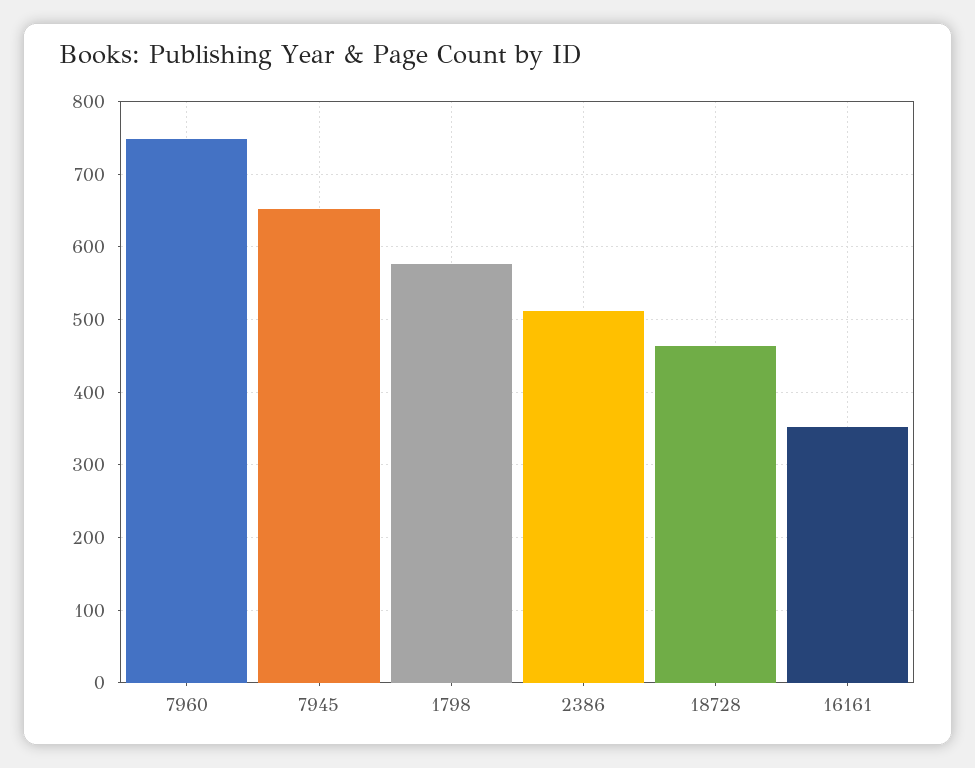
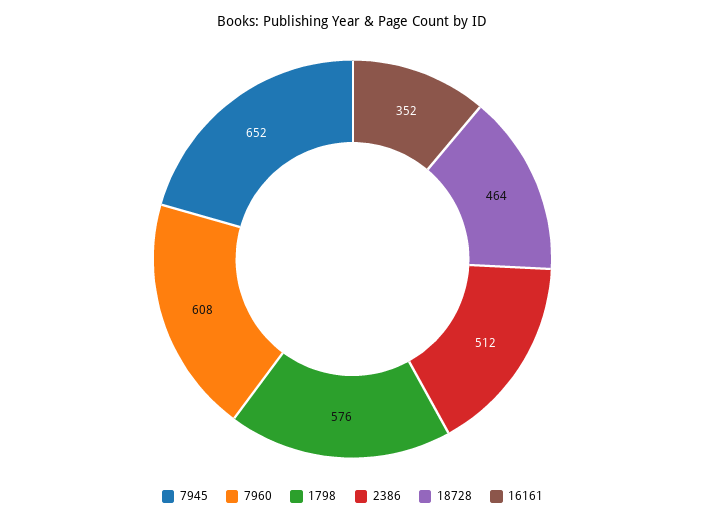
  {
-   "7960": 750,
+   "7960": 608,
    "7945": 652,
    "1798": 576,
    "2386": 512,
    "18728": 464,
    "16161": 352
  }

